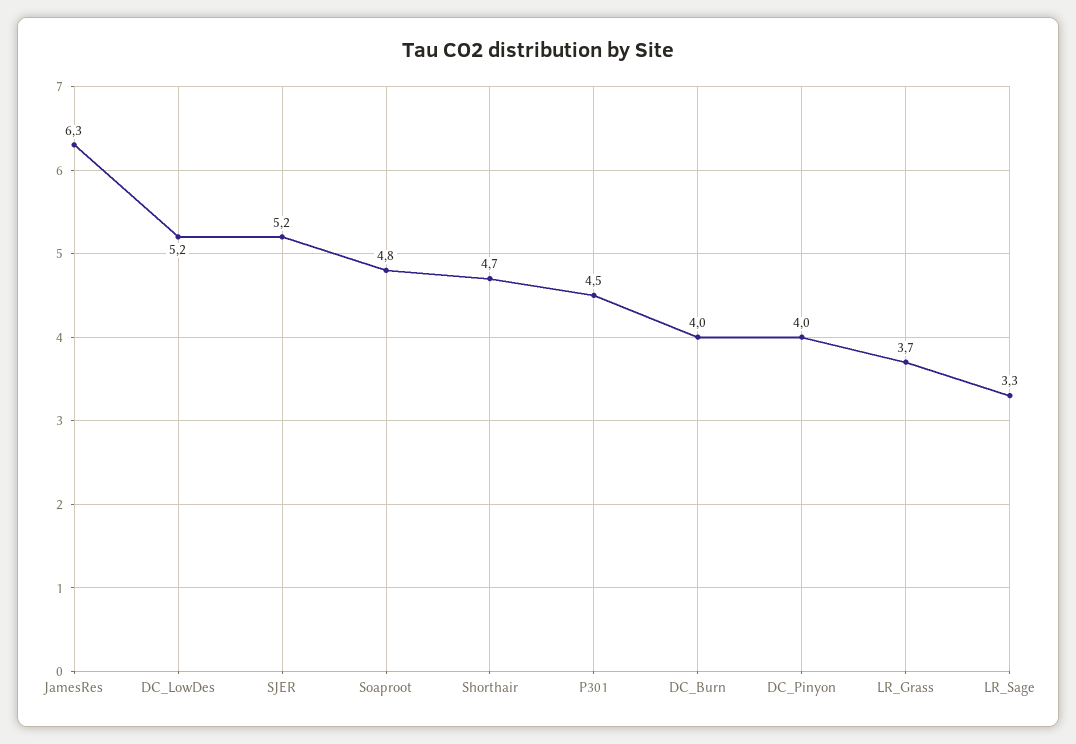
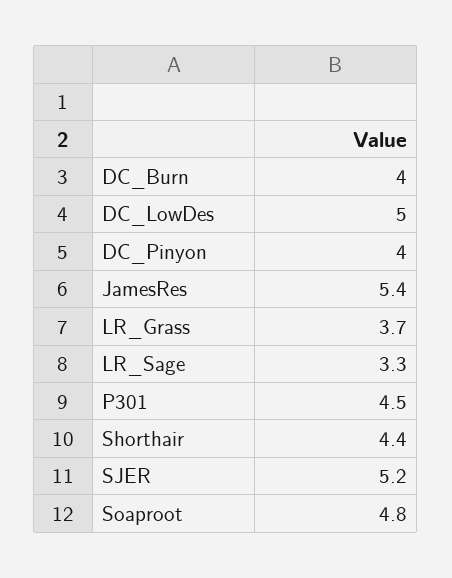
  {
-   "JamesRes": 6.3,
+   "JamesRes": 5.4,
-   "DC_LowDes": 5.2,
+   "DC_LowDes": 5,
    "SJER": 5.2,
    "Soaproot": 4.8,
-   "Shorthair": 4.7,
+   "Shorthair": 4.4,
    "P301": 4.5,
    "DC_Burn": 4,
    "DC_Pinyon": 4,
    "LR_Grass": 3.7,
    "LR_Sage": 3.3
  }

